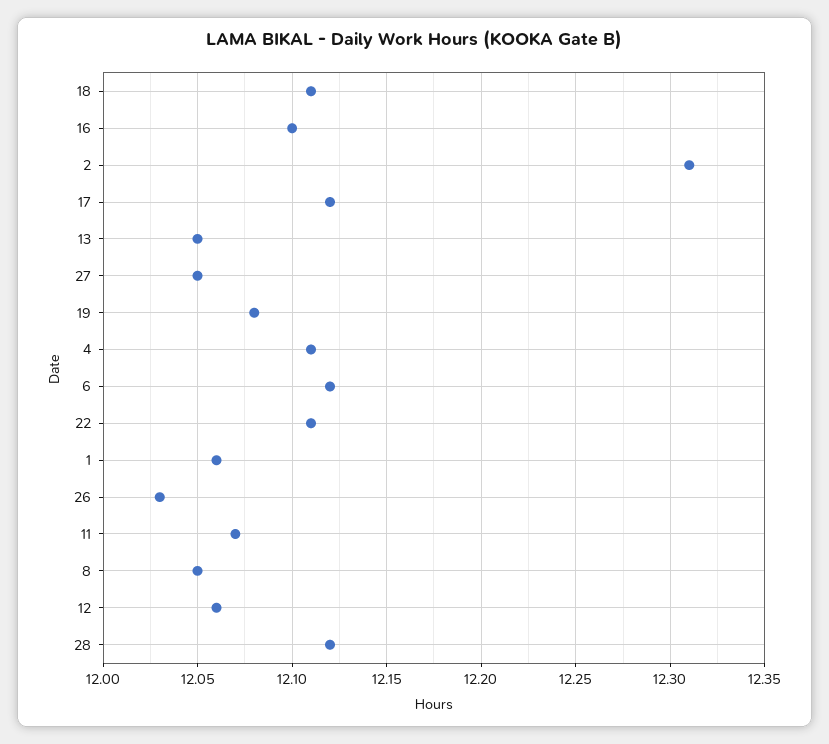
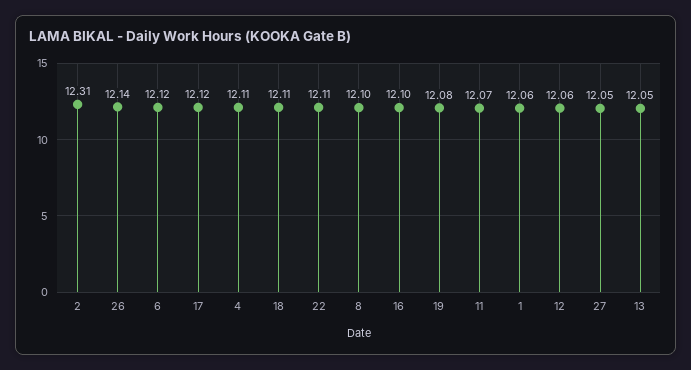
  {
    "18": 12.11,
    "16": 12.1,
    "2": 12.31,
    "17": 12.12,
    "13": 12.05,
    "27": 12.05,
    "19": 12.08,
    "4": 12.11,
    "6": 12.12,
    "22": 12.11,
    "1": 12.06,
-   "26": 12.03,
+   "26": 12.14,
    "11": 12.07,
-   "8": 12.05,
+   "8": 12.1,
-   "12": 12.06,
+   "12": 12.06
-   "28": 12.12
  }

